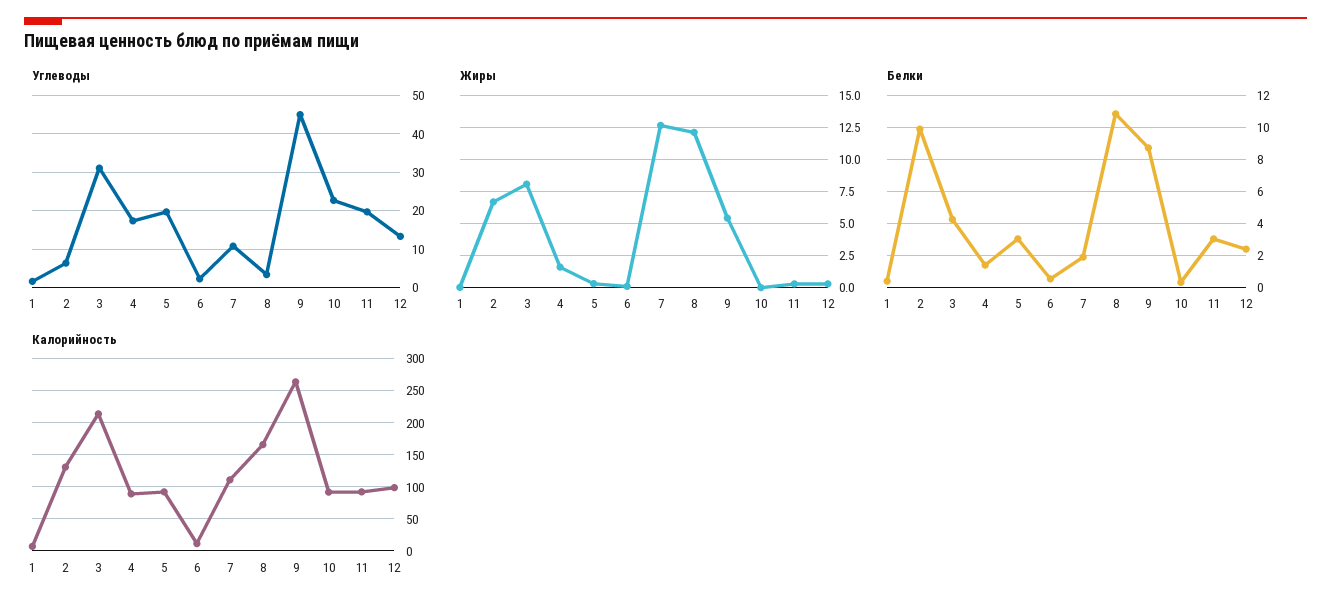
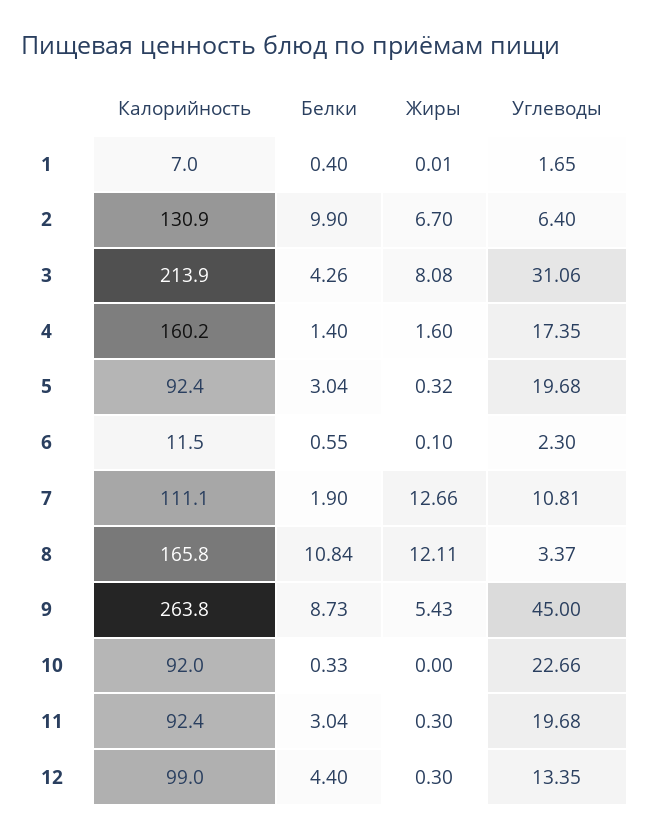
  {
    "Углеводы": {
      "1": 1.65,
      "2": 6.4,
      "3": 31.06,
      "4": 17.35,
      "5": 19.68,
      "6": 2.3,
      "7": 10.81,
      "8": 3.37,
      "9": 45,
      "10": 22.66,
      "11": 19.68,
      "12": 13.35
    },
    "Жиры": {
      "1": 0.01,
      "2": 6.7,
      "3": 8.08,
      "4": 1.6,
      "5": 0.32,
      "6": 0.1,
      "7": 12.66,
      "8": 12.11,
      "9": 5.43,
      "10": 0,
      "11": 0.3,
      "12": 0.3
    },
    "Белки": {
      "1": 0.4,
      "2": 9.9,
      "3": 4.26,
      "4": 1.4,
      "5": 3.04,
      "6": 0.55,
      "7": 1.9,
      "8": 10.84,
      "9": 8.73,
      "10": 0.33,
      "11": 3.04,
-     "12": 2.5
+     "12": 4.4
    },
    "Калорийность": {
      "1": 7,
      "2": 130.9,
      "3": 213.9,
-     "4": 90,
+     "4": 160.2,
      "5": 92.4,
      "6": 11.5,
      "7": 111.1,
      "8": 165.8,
      "9": 263.8,
      "10": 92,
      "11": 92.4,
      "12": 99
    }
  }

